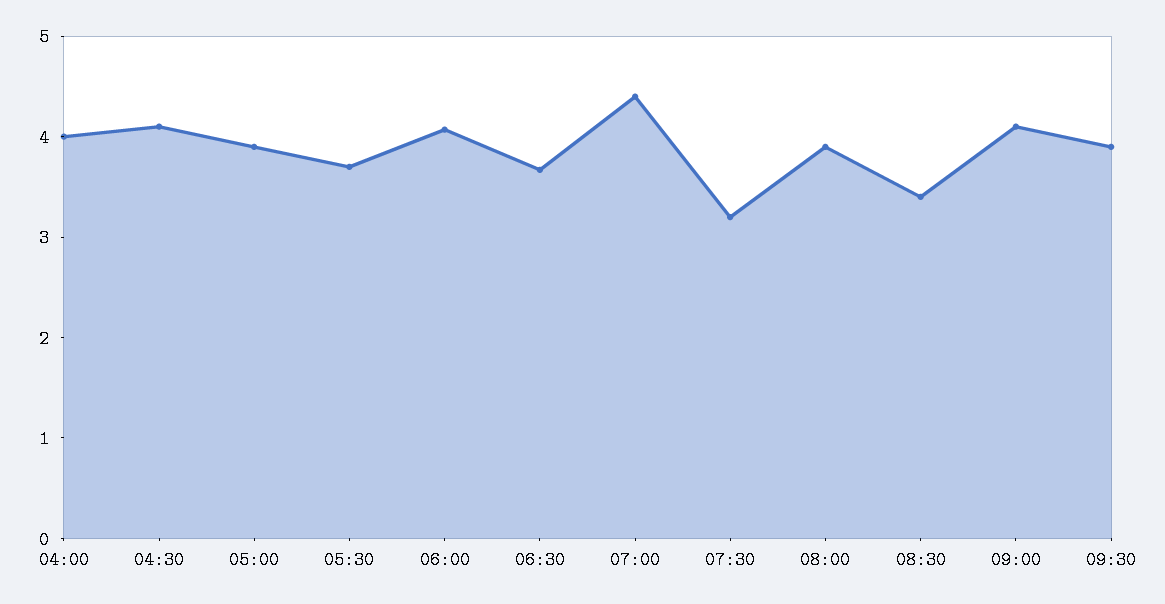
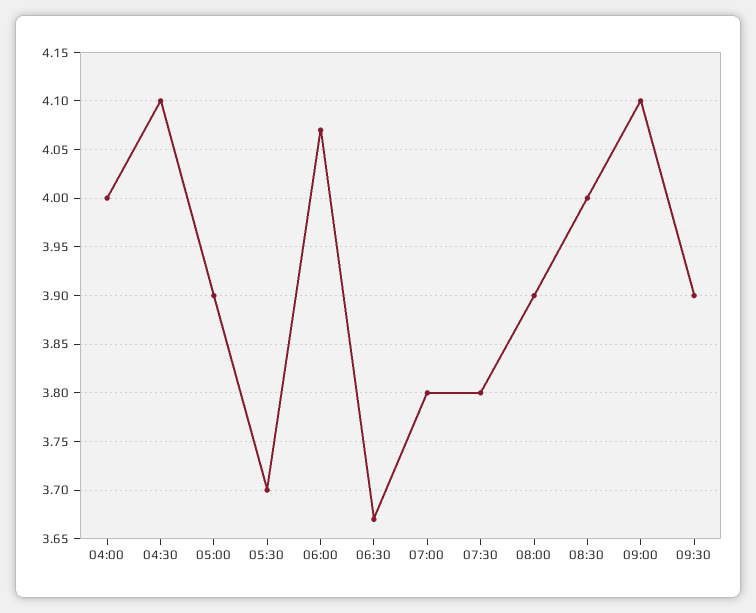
  {
    "04:00": 4,
    "04:30": 4.1,
    "05:00": 3.9,
    "05:30": 3.7,
    "06:00": 4.07,
    "06:30": 3.67,
-   "07:00": 4.4,
+   "07:00": 3.8,
-   "07:30": 3.2,
+   "07:30": 3.8,
    "08:00": 3.9,
-   "08:30": 3.4,
+   "08:30": 4,
    "09:00": 4.1,
    "09:30": 3.9
  }

